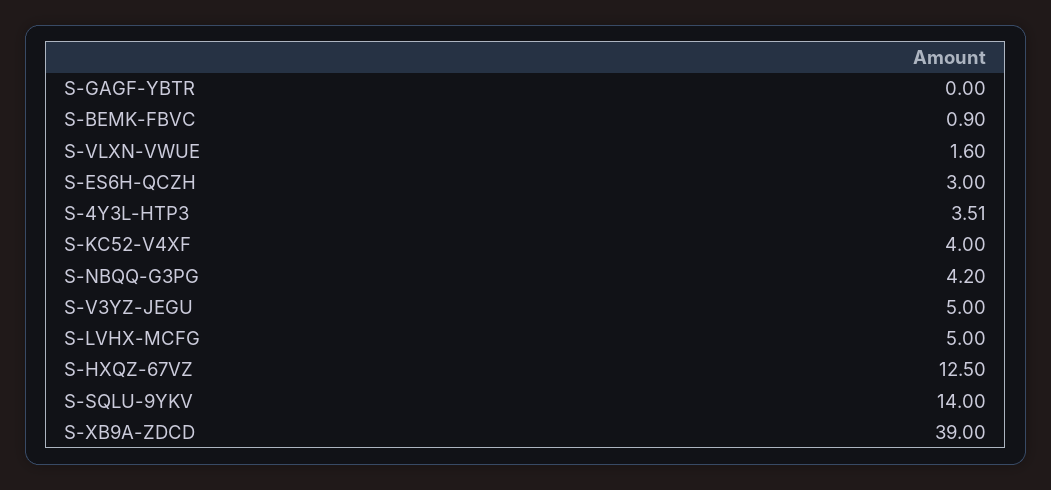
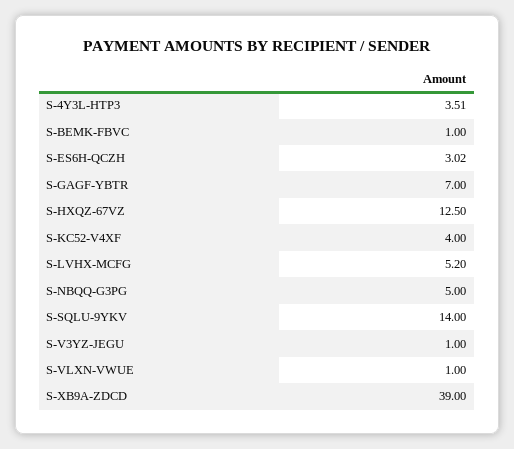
  {
-   "S-GAGF-YBTR": 0,
+   "S-GAGF-YBTR": 7,
-   "S-BEMK-FBVC": 0.9,
+   "S-BEMK-FBVC": 1,
-   "S-VLXN-VWUE": 1.6,
+   "S-VLXN-VWUE": 1,
-   "S-ES6H-QCZH": 3,
+   "S-ES6H-QCZH": 3.02,
    "S-4Y3L-HTP3": 3.51,
    "S-KC52-V4XF": 4,
-   "S-NBQQ-G3PG": 4.2,
+   "S-NBQQ-G3PG": 5,
-   "S-V3YZ-JEGU": 5,
+   "S-V3YZ-JEGU": 1,
-   "S-LVHX-MCFG": 5,
+   "S-LVHX-MCFG": 5.2,
    "S-HXQZ-67VZ": 12.5,
    "S-SQLU-9YKV": 14,
    "S-XB9A-ZDCD": 39
  }

